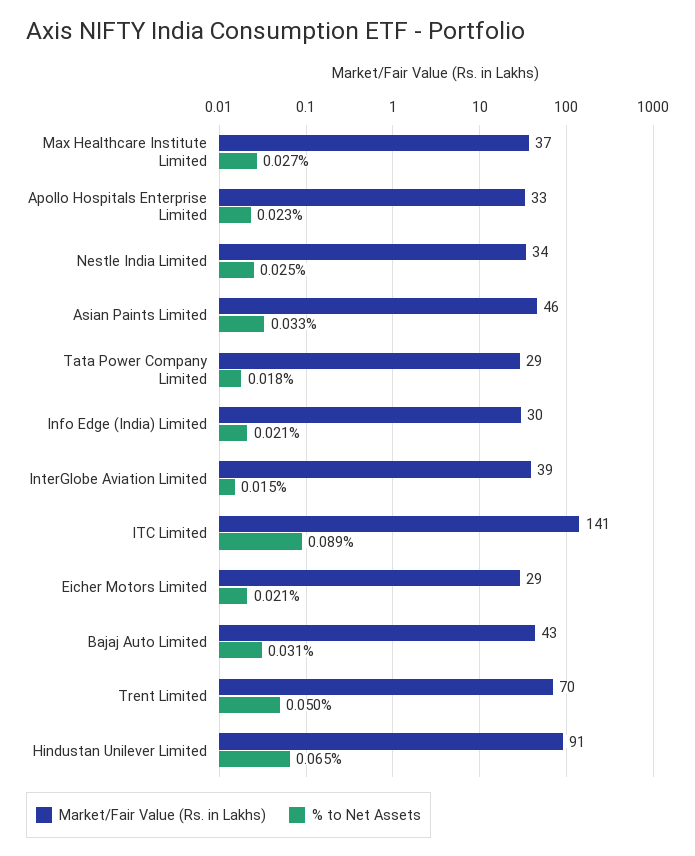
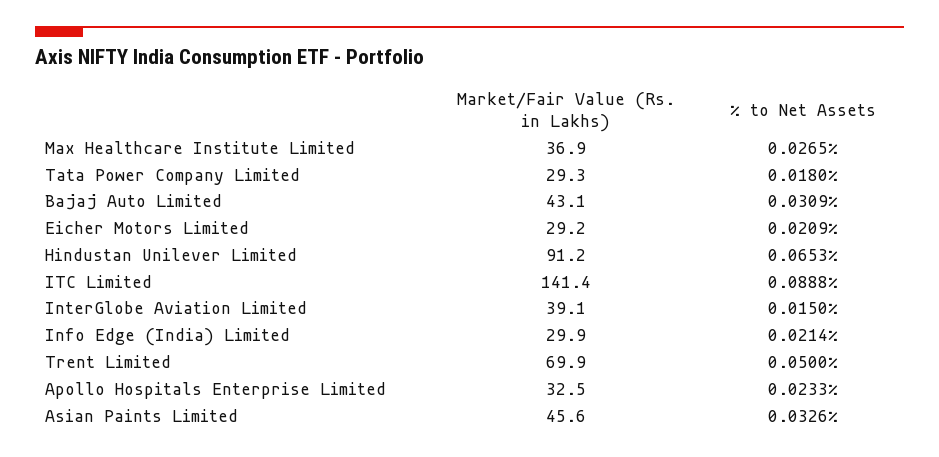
  {
    "Market/Fair Value (Rs. in Lakhs)": {
      "Max Healthcare Institute Limited": 36.9,
      "Apollo Hospitals Enterprise Limited": 32.5,
-     "Nestle India Limited": 34,
      "Asian Paints Limited": 45.6,
      "Tata Power Company Limited": 29.3,
      "Info Edge (India) Limited": 29.9,
      "InterGlobe Aviation Limited": 39.1,
      "ITC Limited": 141.4,
      "Eicher Motors Limited": 29.2,
      "Bajaj Auto Limited": 43.1,
      "Trent Limited": 69.9,
      "Hindustan Unilever Limited": 91.2
    },
    "% to Net Assets": {
      "Max Healthcare Institute Limited": 0.0265,
      "Apollo Hospitals Enterprise Limited": 0.0233,
-     "Nestle India Limited": 0.025,
      "Asian Paints Limited": 0.0326,
      "Tata Power Company Limited": 0.018,
      "Info Edge (India) Limited": 0.0214,
      "InterGlobe Aviation Limited": 0.015,
      "ITC Limited": 0.0888,
      "Eicher Motors Limited": 0.0209,
      "Bajaj Auto Limited": 0.0309,
      "Trent Limited": 0.05,
      "Hindustan Unilever Limited": 0.0653
    }
  }

